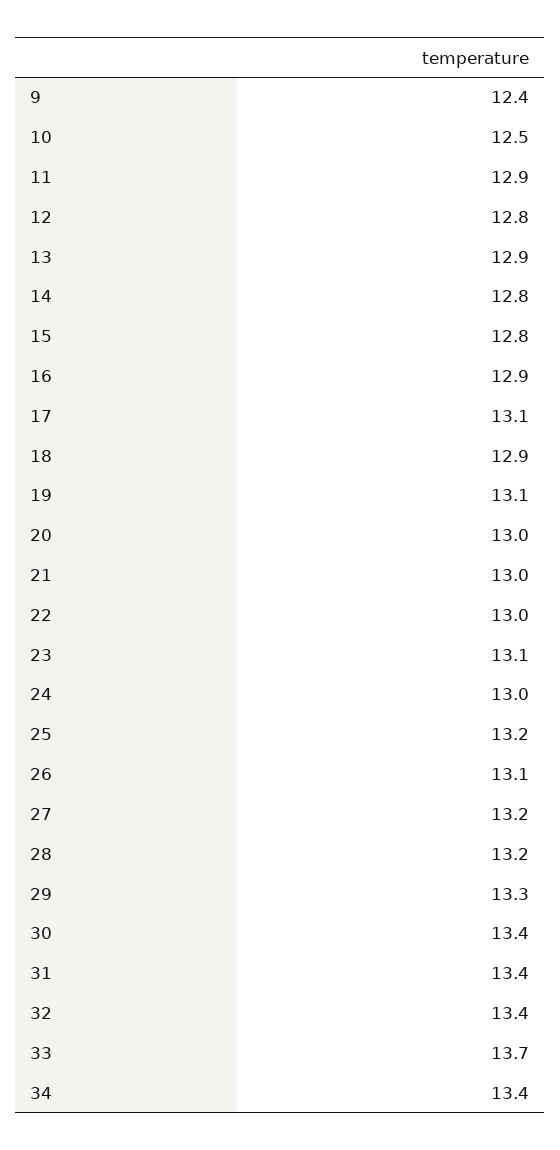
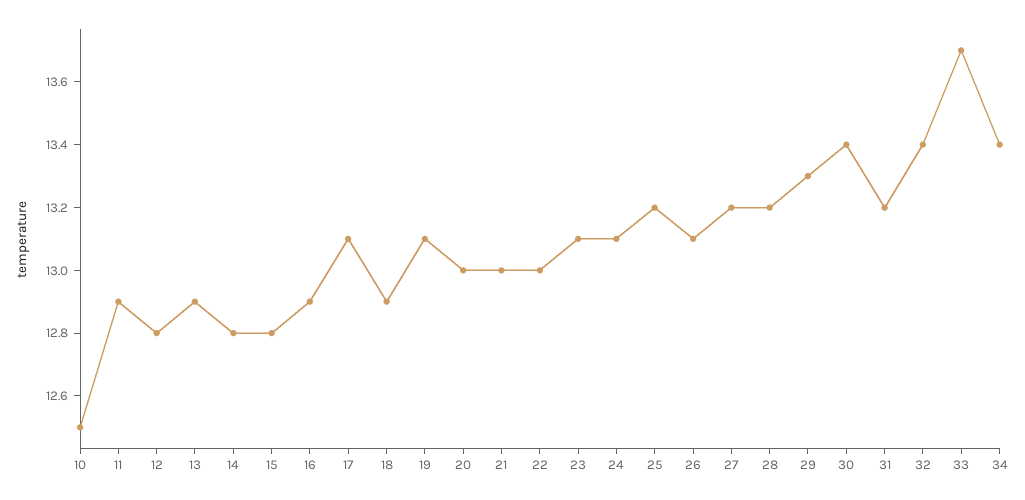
  {
-   "9": 12.4,
    "10": 12.5,
    "11": 12.9,
    "12": 12.8,
    "13": 12.9,
    "14": 12.8,
    "15": 12.8,
    "16": 12.9,
    "17": 13.1,
    "18": 12.9,
    "19": 13.1,
    "20": 13,
    "21": 13,
    "22": 13,
    "23": 13.1,
-   "24": 13,
+   "24": 13.1,
    "25": 13.2,
    "26": 13.1,
    "27": 13.2,
    "28": 13.2,
    "29": 13.3,
    "30": 13.4,
-   "31": 13.4,
+   "31": 13.2,
    "32": 13.4,
    "33": 13.7,
    "34": 13.4
  }

